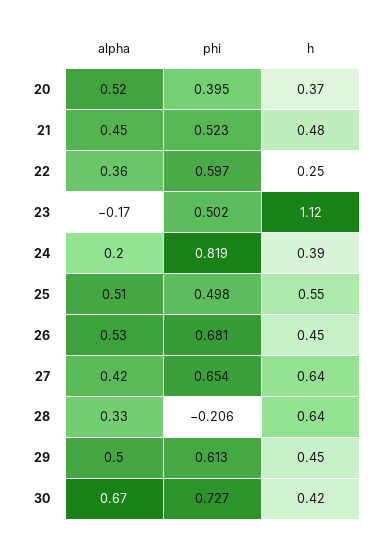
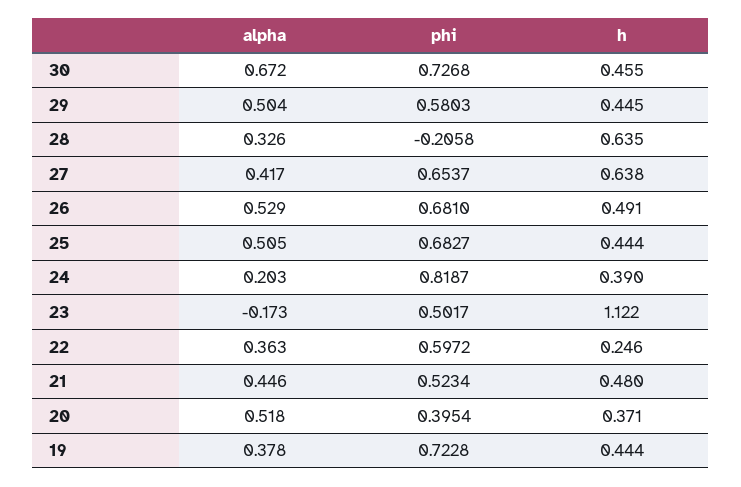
  {
    "alpha": {
      "20": 0.518,
      "21": 0.446,
      "22": 0.363,
      "23": -0.173,
      "24": 0.203,
      "25": 0.505,
      "26": 0.529,
      "27": 0.417,
      "28": 0.326,
      "29": 0.504,
-     "30": 0.672
+     "30": 0.672,
+     "19": 0.378
    },
    "phi": {
      "20": 0.3954,
      "21": 0.5234,
      "22": 0.5972,
      "23": 0.5017,
      "24": 0.8187,
-     "25": 0.498,
+     "25": 0.6827,
      "26": 0.681,
      "27": 0.6537,
      "28": -0.2058,
-     "29": 0.613,
+     "29": 0.5803,
-     "30": 0.7268
+     "30": 0.7268,
+     "19": 0.7228
    },
    "h": {
      "20": 0.371,
      "21": 0.48,
      "22": 0.246,
      "23": 1.122,
      "24": 0.39,
-     "25": 0.55,
+     "25": 0.444,
-     "26": 0.45,
+     "26": 0.491,
      "27": 0.638,
      "28": 0.635,
      "29": 0.445,
-     "30": 0.42
+     "30": 0.455,
+     "19": 0.444
    }
  }

